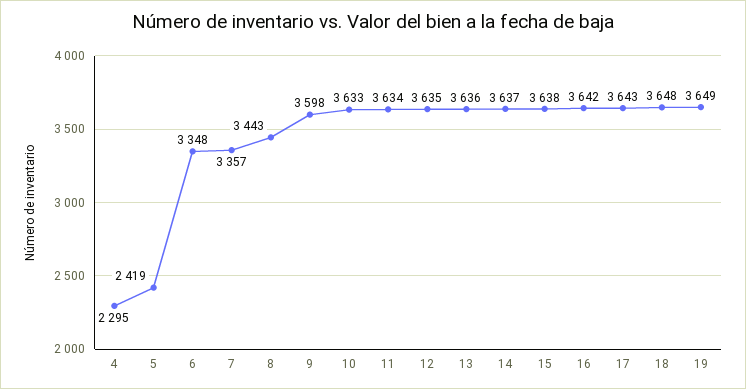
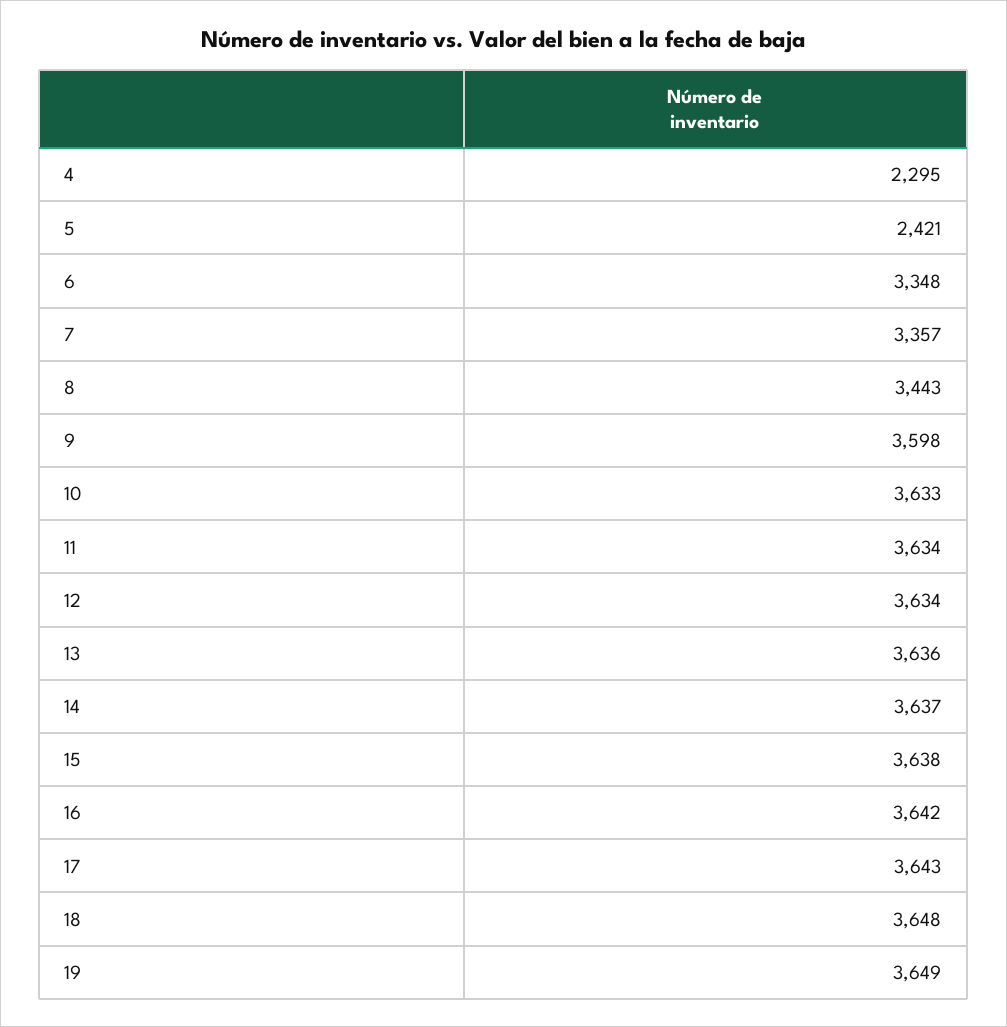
  {
    "4": 2295,
-   "5": 2419,
+   "5": 2421,
    "6": 3348,
    "7": 3357,
    "8": 3443,
    "9": 3598,
    "10": 3633,
    "11": 3634,
-   "12": 3635,
+   "12": 3634,
    "13": 3636,
    "14": 3637,
    "15": 3638,
    "16": 3642,
    "17": 3643,
    "18": 3648,
    "19": 3649
  }

